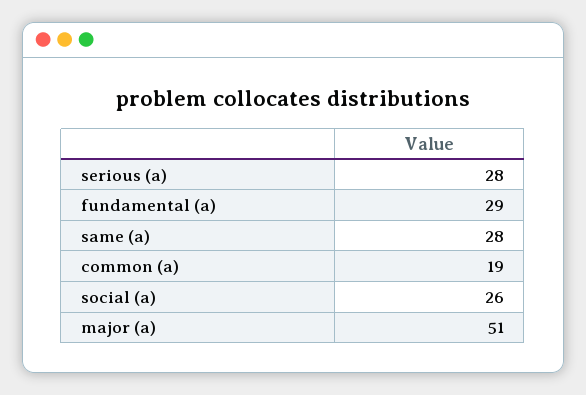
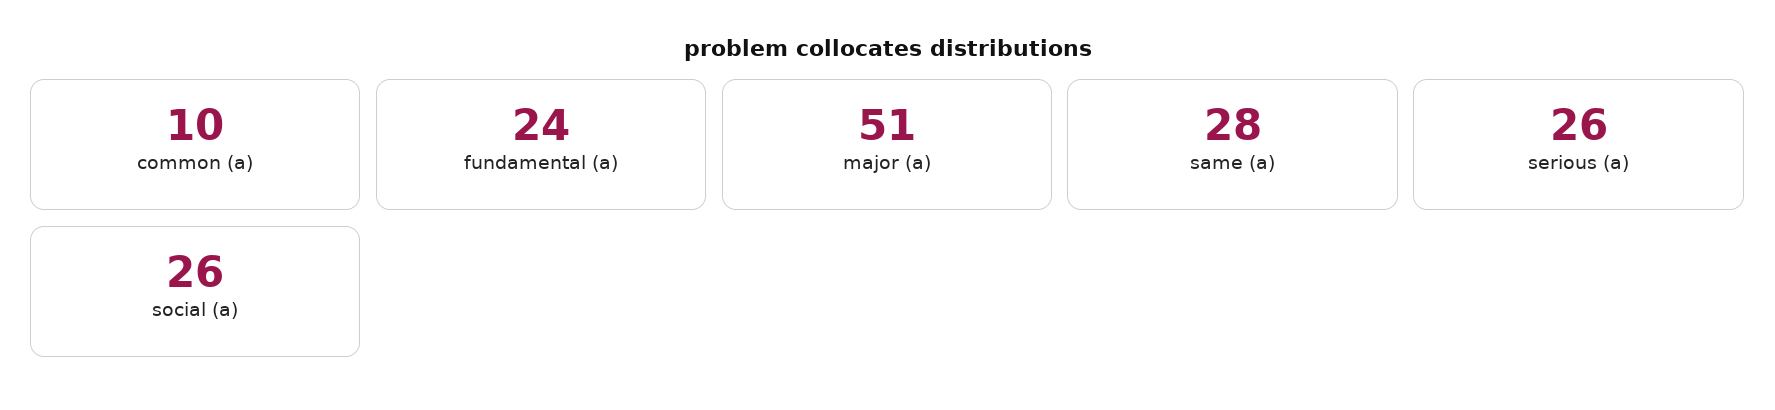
  {
-   "serious (a)": 28,
+   "serious (a)": 26,
-   "fundamental (a)": 29,
+   "fundamental (a)": 24,
    "same (a)": 28,
-   "common (a)": 19,
+   "common (a)": 10,
    "social (a)": 26,
    "major (a)": 51
  }

